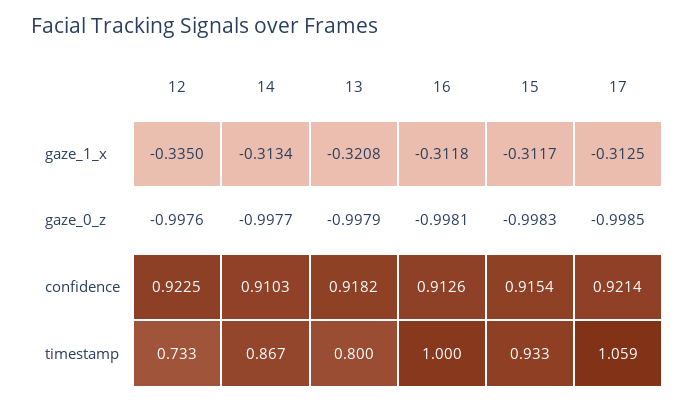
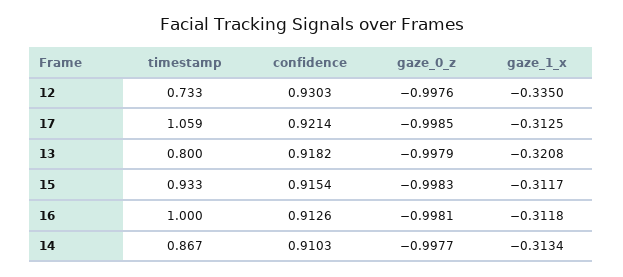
  {
    "12": {
      "gaze_1_x": -0.335,
      "gaze_0_z": -0.9976,
-     "confidence": 0.9225,
+     "confidence": 0.9303,
      "timestamp": 0.733
    },
    "14": {
      "gaze_1_x": -0.3134,
      "gaze_0_z": -0.9977,
      "confidence": 0.9103,
      "timestamp": 0.867
    },
    "13": {
      "gaze_1_x": -0.3208,
      "gaze_0_z": -0.9979,
      "confidence": 0.9182,
      "timestamp": 0.8
    },
    "16": {
      "gaze_1_x": -0.3118,
      "gaze_0_z": -0.9981,
      "confidence": 0.9126,
      "timestamp": 1
    },
    "15": {
      "gaze_1_x": -0.3117,
      "gaze_0_z": -0.9983,
      "confidence": 0.9154,
      "timestamp": 0.933
    },
    "17": {
      "gaze_1_x": -0.3125,
      "gaze_0_z": -0.9985,
      "confidence": 0.9214,
      "timestamp": 1.059
    }
  }

